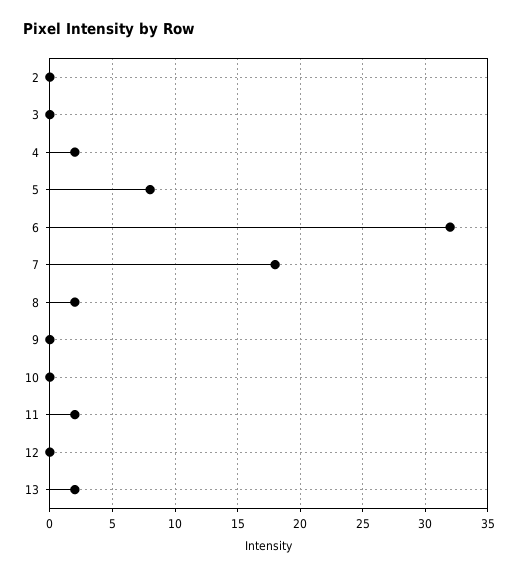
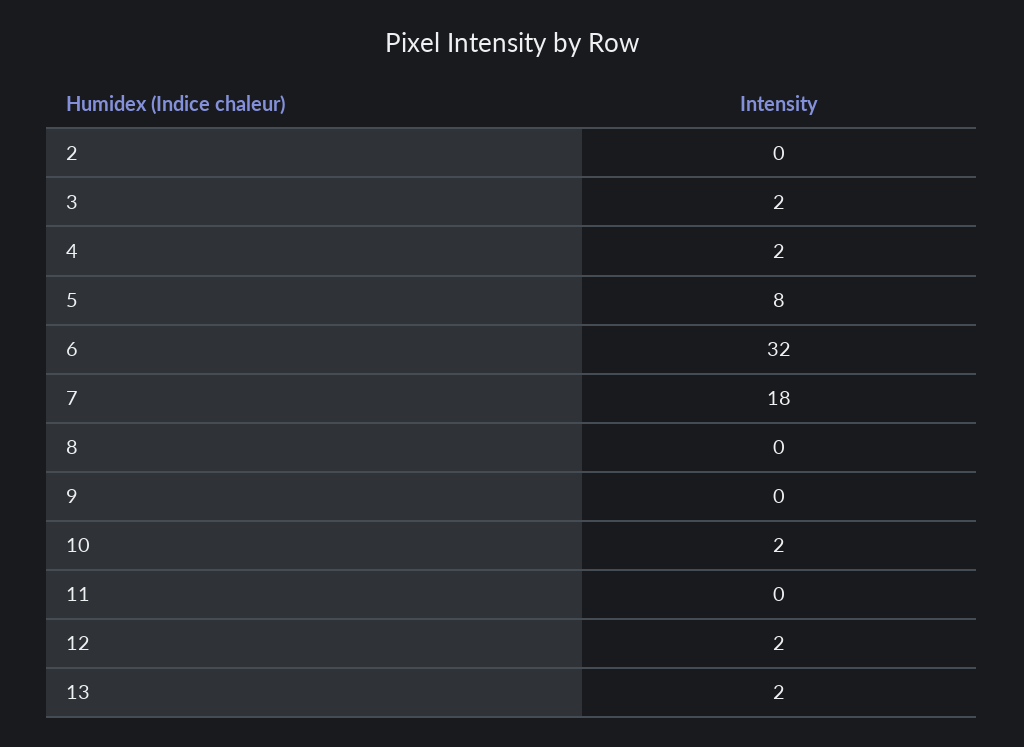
  {
    "2": 0,
-   "3": 0,
+   "3": 2,
    "4": 2,
    "5": 8,
    "6": 32,
    "7": 18,
-   "8": 2,
+   "8": 0,
    "9": 0,
-   "10": 0,
+   "10": 2,
-   "11": 2,
+   "11": 0,
-   "12": 0,
+   "12": 2,
    "13": 2
  }

